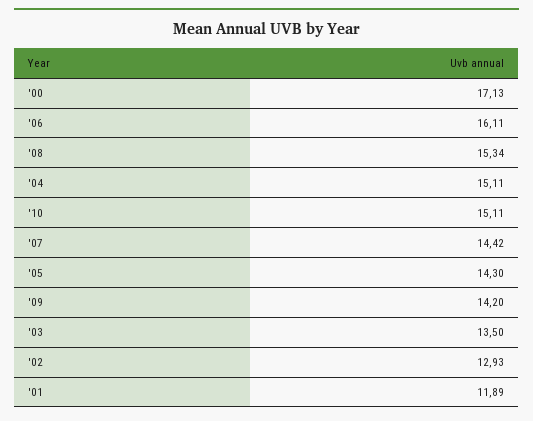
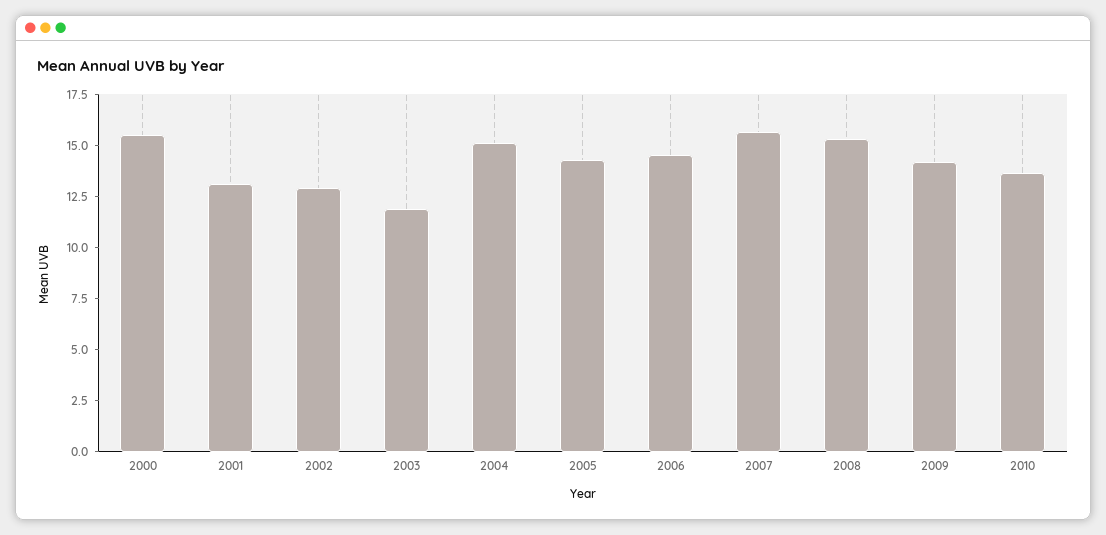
  {
-   "'00": 17.13,
+   "'00": 15.5,
-   "'06": 16.11,
+   "'06": 14.5,
    "'08": 15.34,
    "'04": 15.11,
-   "'10": 15.11,
+   "'10": 13.5,
-   "'07": 14.42,
+   "'07": 15.5,
    "'05": 14.3,
    "'09": 14.2,
-   "'03": 13.5,
+   "'03": 12,
    "'02": 12.93,
-   "'01": 11.89
+   "'01": 13
  }

